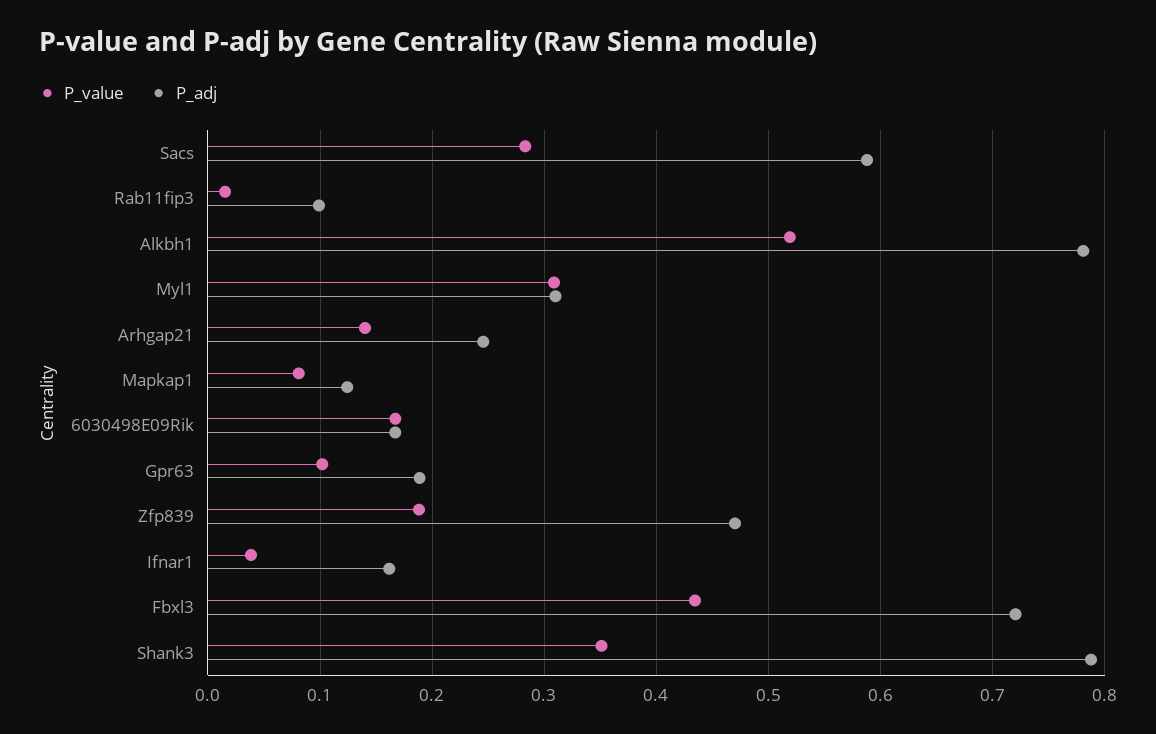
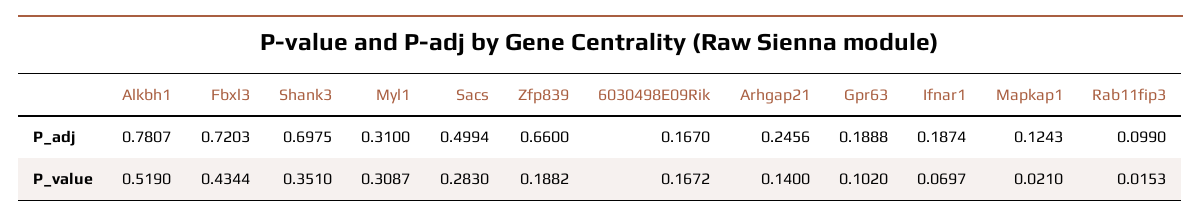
  {
    "P_value": {
      "Sacs": 0.283,
      "Rab11fip3": 0.0153,
      "Alkbh1": 0.519,
      "Myl1": 0.3087,
      "Arhgap21": 0.14,
-     "Mapkap1": 0.08,
+     "Mapkap1": 0.021,
      "6030498E09Rik": 0.1672,
      "Gpr63": 0.102,
      "Zfp839": 0.1882,
-     "Ifnar1": 0.04,
+     "Ifnar1": 0.0697,
      "Fbxl3": 0.4344,
      "Shank3": 0.351
    },
    "P_adj": {
-     "Sacs": 0.59,
+     "Sacs": 0.4994,
      "Rab11fip3": 0.099,
      "Alkbh1": 0.7807,
      "Myl1": 0.31,
      "Arhgap21": 0.2456,
      "Mapkap1": 0.1243,
      "6030498E09Rik": 0.167,
      "Gpr63": 0.1888,
-     "Zfp839": 0.47,
+     "Zfp839": 0.66,
-     "Ifnar1": 0.16,
+     "Ifnar1": 0.1874,
      "Fbxl3": 0.7203,
-     "Shank3": 0.79
+     "Shank3": 0.6975
    }
  }

